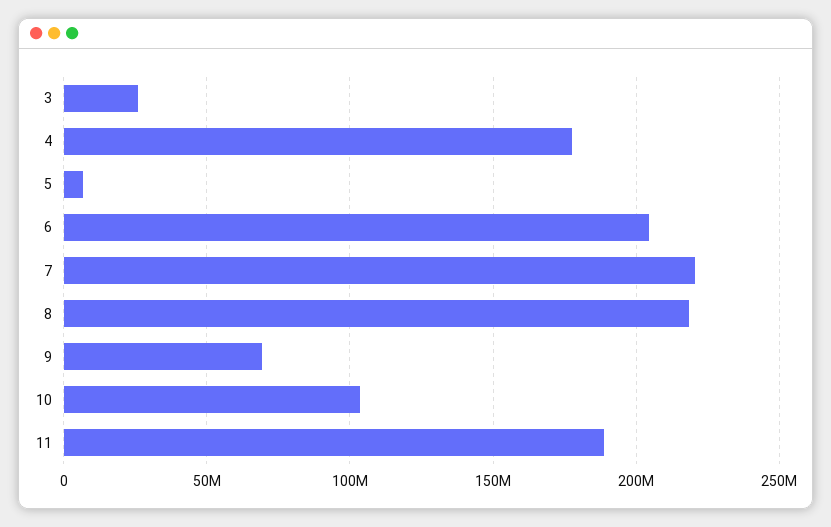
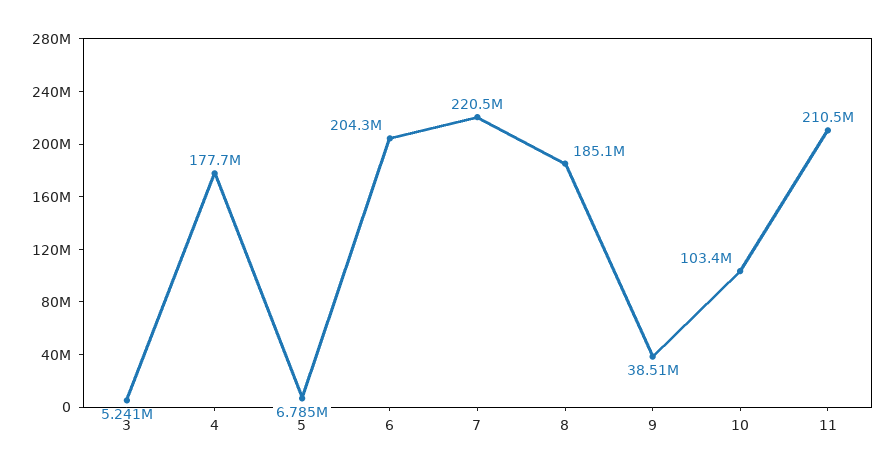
  {
-   "3": 25000000,
+   "3": 5241000,
    "4": 177700000,
    "5": 6785000,
    "6": 204300000,
    "7": 220500000,
-   "8": 220000000,
+   "8": 185100000,
-   "9": 70000000,
+   "9": 38510000,
    "10": 103400000,
-   "11": 190000000
+   "11": 210500000
  }

